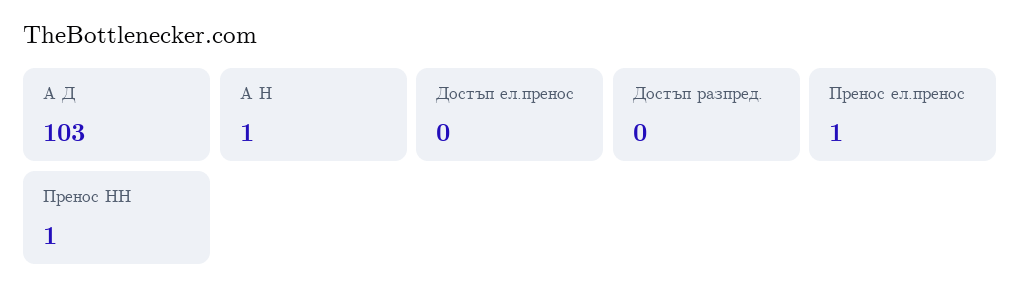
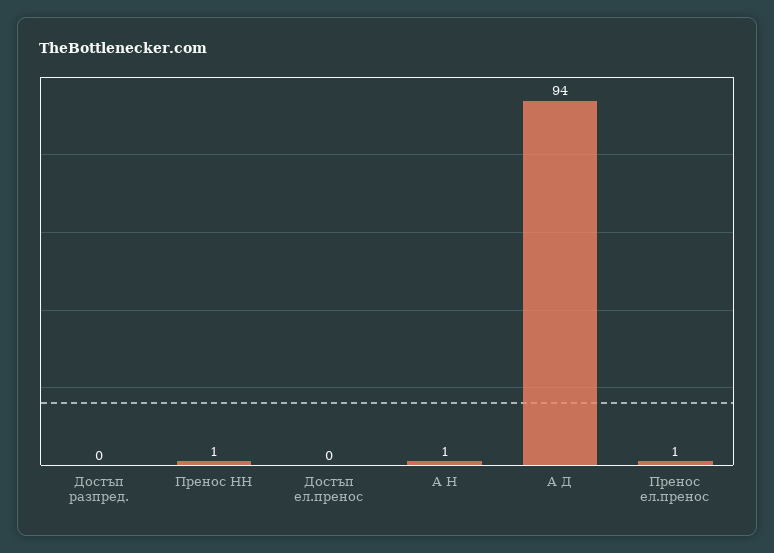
  {
-   "А Д": 103,
+   "А Д": 94,
    "А Н": 1,
    "Достъп ел.пренос": 0,
    "Достъп разпред.": 0,
    "Пренос ел.пренос": 1,
    "Пренос НН": 1
  }

